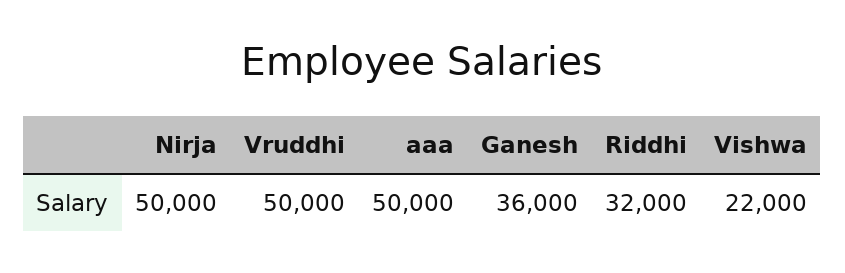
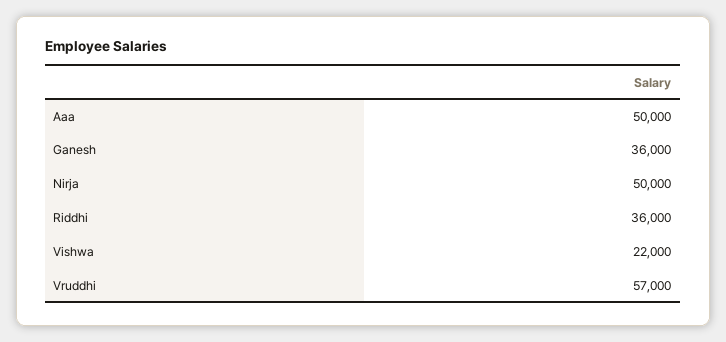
  {
    "Nirja": 50000,
-   "Vruddhi": 50000,
+   "Vruddhi": 57000,
    "aaa": 50000,
    "Ganesh": 36000,
-   "Riddhi": 32000,
+   "Riddhi": 36000,
    "Vishwa": 22000
  }

